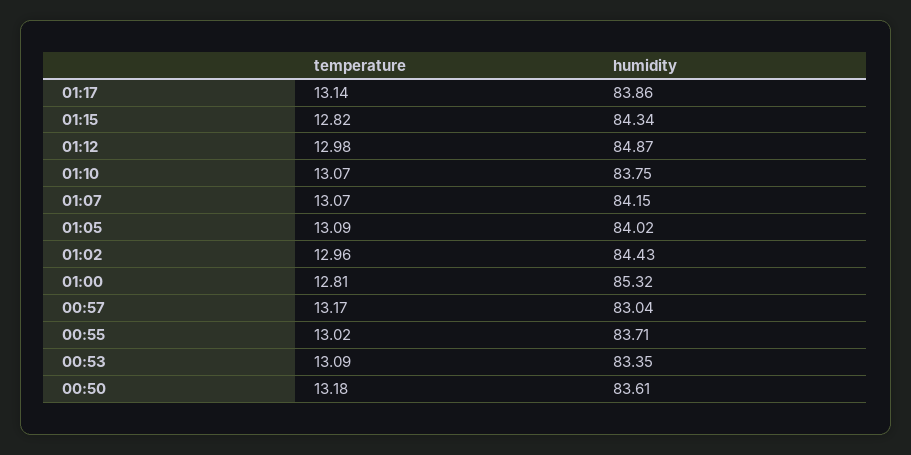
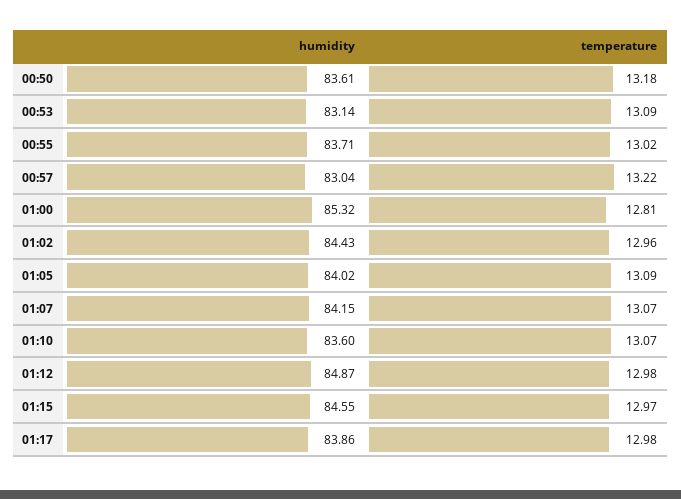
  {
    "temperature": {
-     "01:17": 13.14,
+     "01:17": 12.98,
-     "01:15": 12.82,
+     "01:15": 12.97,
      "01:12": 12.98,
      "01:10": 13.07,
      "01:07": 13.07,
      "01:05": 13.09,
      "01:02": 12.96,
      "01:00": 12.81,
-     "00:57": 13.17,
+     "00:57": 13.22,
      "00:55": 13.02,
      "00:53": 13.09,
      "00:50": 13.18
    },
    "humidity": {
      "01:17": 83.86,
-     "01:15": 84.34,
+     "01:15": 84.55,
      "01:12": 84.87,
-     "01:10": 83.75,
+     "01:10": 83.6,
      "01:07": 84.15,
      "01:05": 84.02,
      "01:02": 84.43,
      "01:00": 85.32,
      "00:57": 83.04,
      "00:55": 83.71,
-     "00:53": 83.35,
+     "00:53": 83.14,
      "00:50": 83.61
    }
  }

